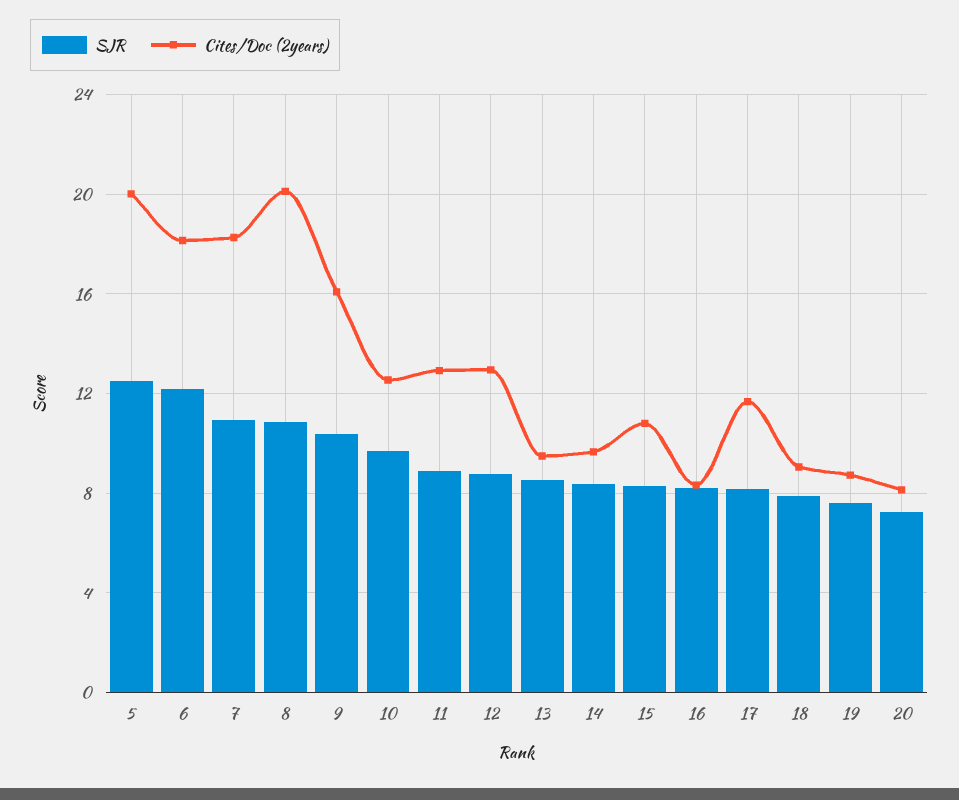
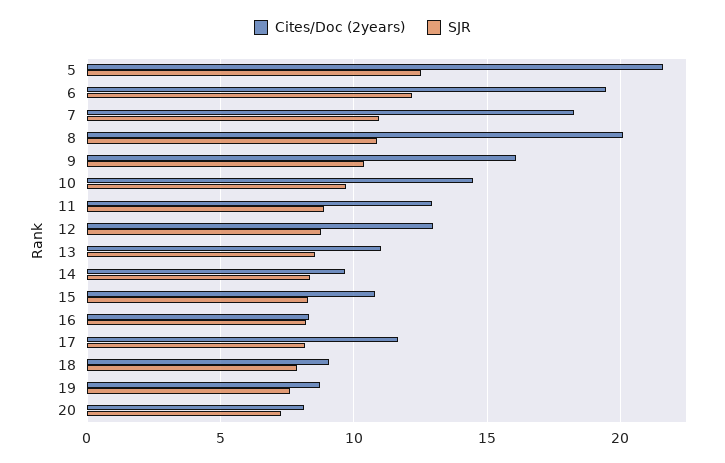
  {
    "SJR": {
      "5": 12.5,
      "6": 12,
      "7": 11,
      "8": 11,
      "9": 10.5,
      "10": 9.5,
      "11": 9,
      "12": 9,
      "13": 8.5,
      "14": 8.5,
      "15": 8.5,
      "16": 8,
      "17": 8,
      "18": 8,
      "19": 7.5,
      "20": 7.5
    },
    "Cites/Doc (2years)": {
-     "5": 20,
+     "5": 21.5,
-     "6": 18,
+     "6": 19.5,
      "7": 18.5,
      "8": 20,
      "9": 16,
-     "10": 12.5,
+     "10": 14.5,
      "11": 13,
      "12": 13,
-     "13": 9.5,
+     "13": 11,
      "14": 9.5,
      "15": 11,
      "16": 8.5,
      "17": 11.5,
      "18": 9,
      "19": 8.5,
      "20": 8
    }
  }

